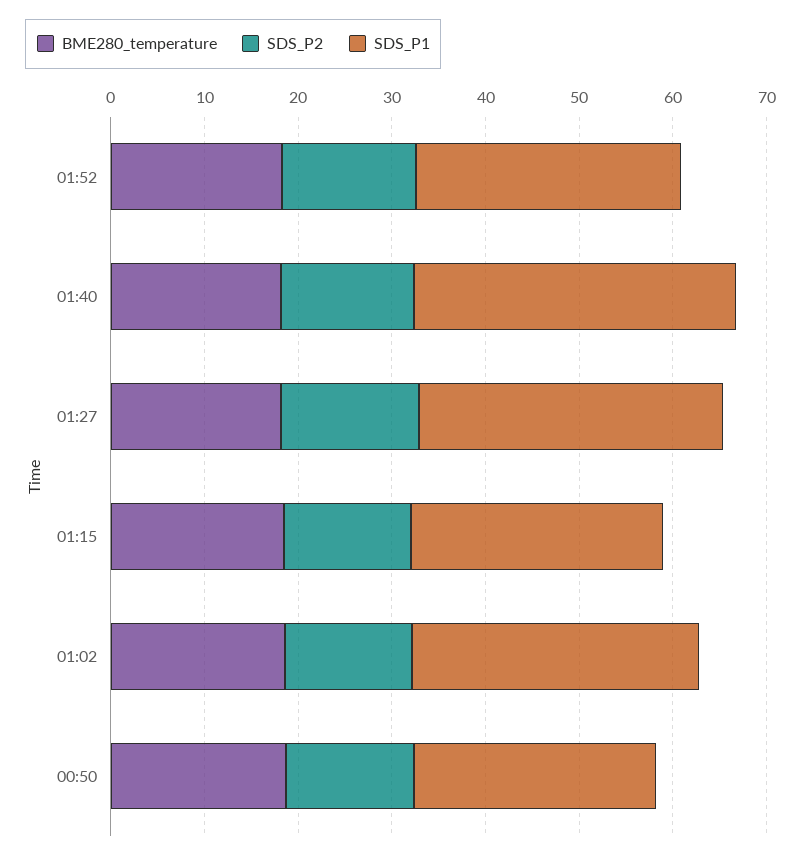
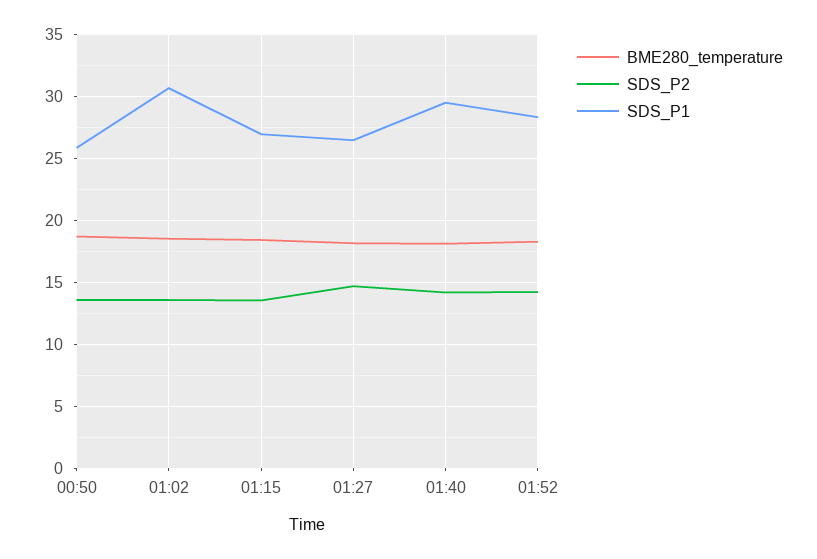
  {
    "BME280_temperature": {
      "01:52": 18.5,
      "01:40": 18,
      "01:27": 18,
      "01:15": 18.5,
      "01:02": 18.5,
      "00:50": 18.5
    },
    "SDS_P2": {
      "01:52": 14.5,
      "01:40": 14,
      "01:27": 14.5,
      "01:15": 13.5,
      "01:02": 13.5,
      "00:50": 13.5
    },
    "SDS_P1": {
      "01:52": 28.5,
-     "01:40": 34,
+     "01:40": 29.5,
-     "01:27": 32,
+     "01:27": 26.5,
      "01:15": 27,
      "01:02": 30.5,
      "00:50": 26
    }
  }

